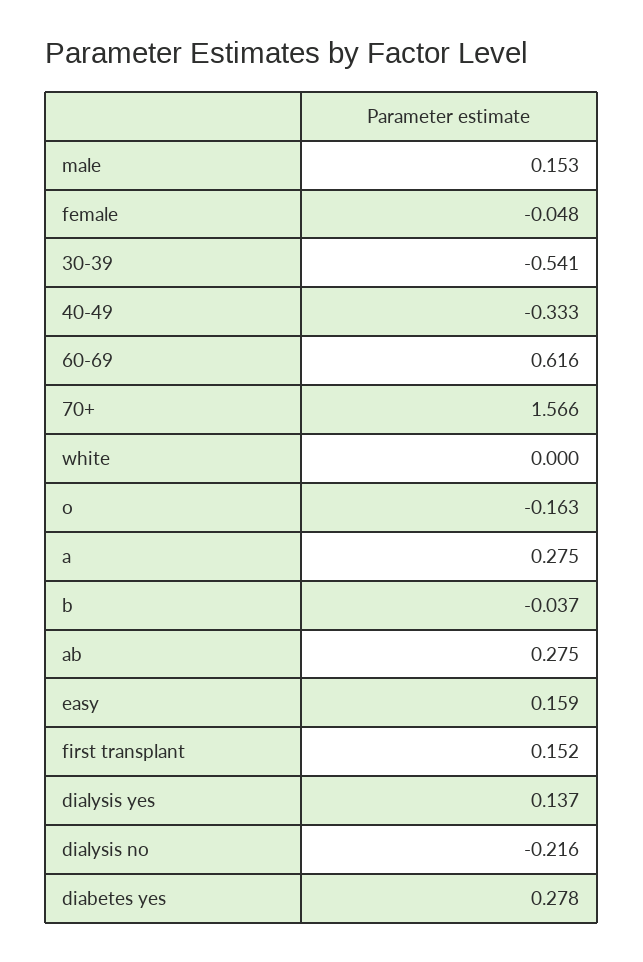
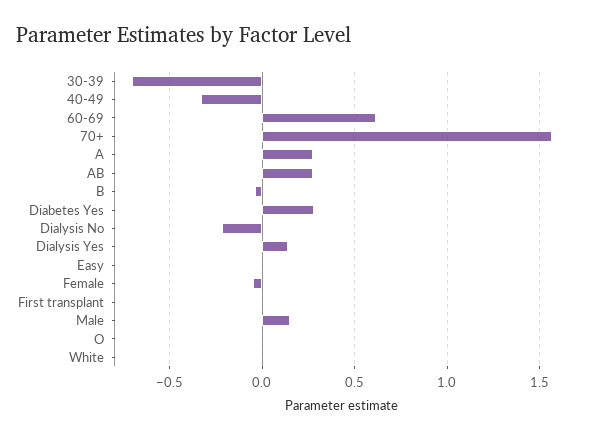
  {
    "male": 0.153,
    "female": -0.048,
-   "30-39": -0.541,
+   "30-39": -0.7,
    "40-49": -0.333,
    "60-69": 0.616,
    "70+": 1.566,
    "white": 0,
-   "o": -0.163,
+   "o": 0,
    "a": 0.275,
    "b": -0.037,
    "ab": 0.275,
-   "easy": 0.159,
+   "easy": 0,
-   "first transplant": 0.152,
+   "first transplant": 0,
    "dialysis yes": 0.137,
    "dialysis no": -0.216,
    "diabetes yes": 0.278
  }

